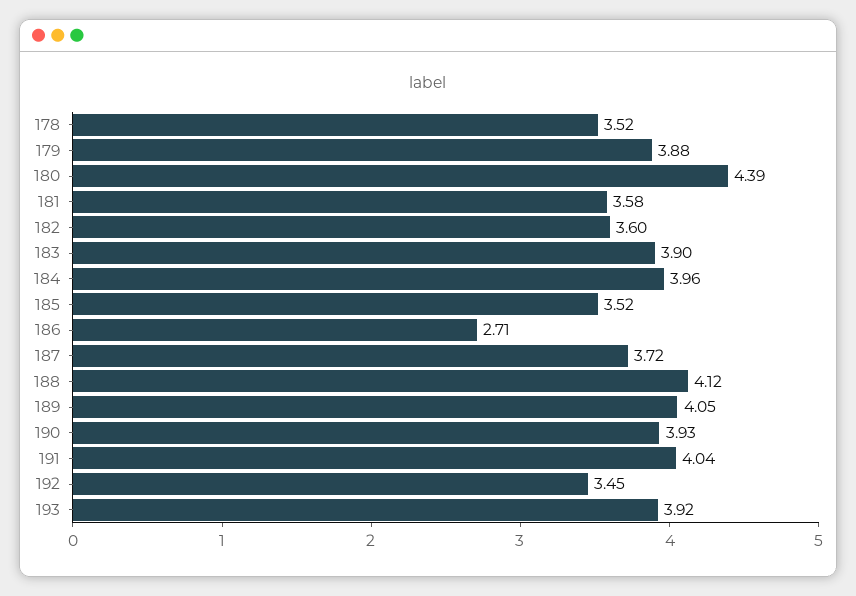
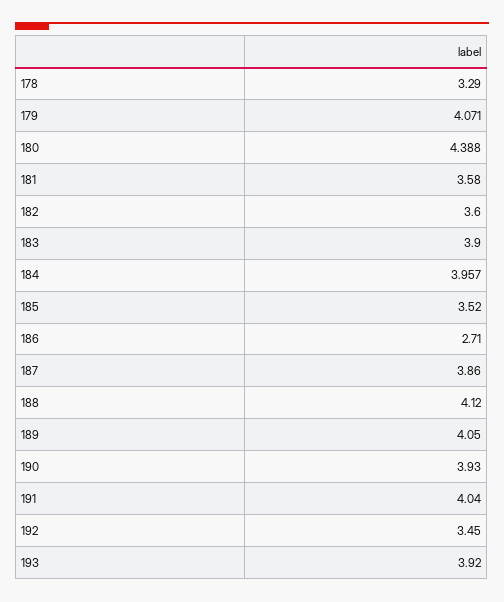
  {
-   "178": 3.52,
+   "178": 3.29,
-   "179": 3.88,
+   "179": 4.071,
    "180": 4.388,
    "181": 3.58,
    "182": 3.6,
    "183": 3.9,
    "184": 3.957,
    "185": 3.52,
    "186": 2.71,
-   "187": 3.72,
+   "187": 3.86,
    "188": 4.12,
    "189": 4.05,
    "190": 3.93,
    "191": 4.04,
    "192": 3.45,
    "193": 3.92
  }

